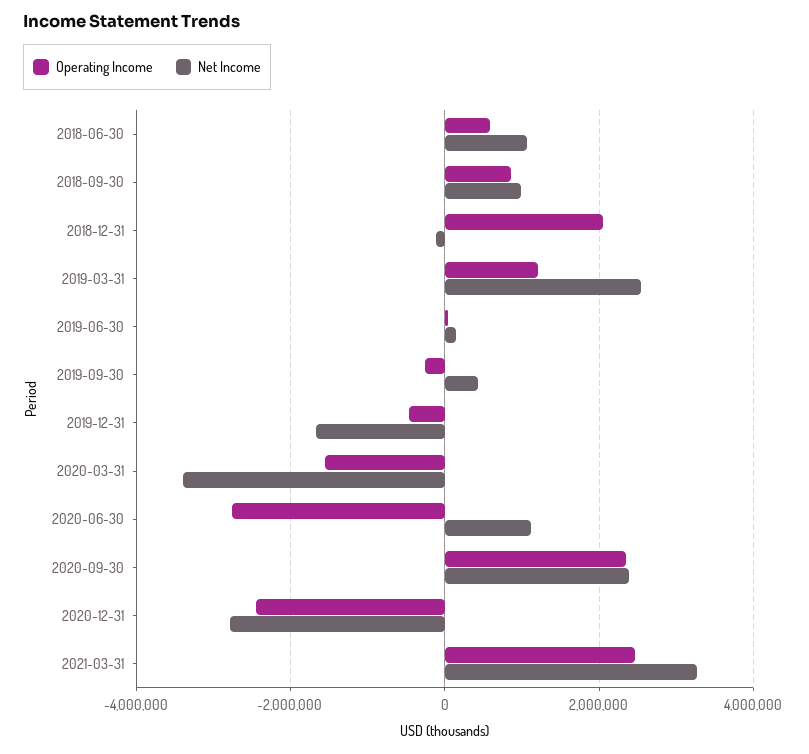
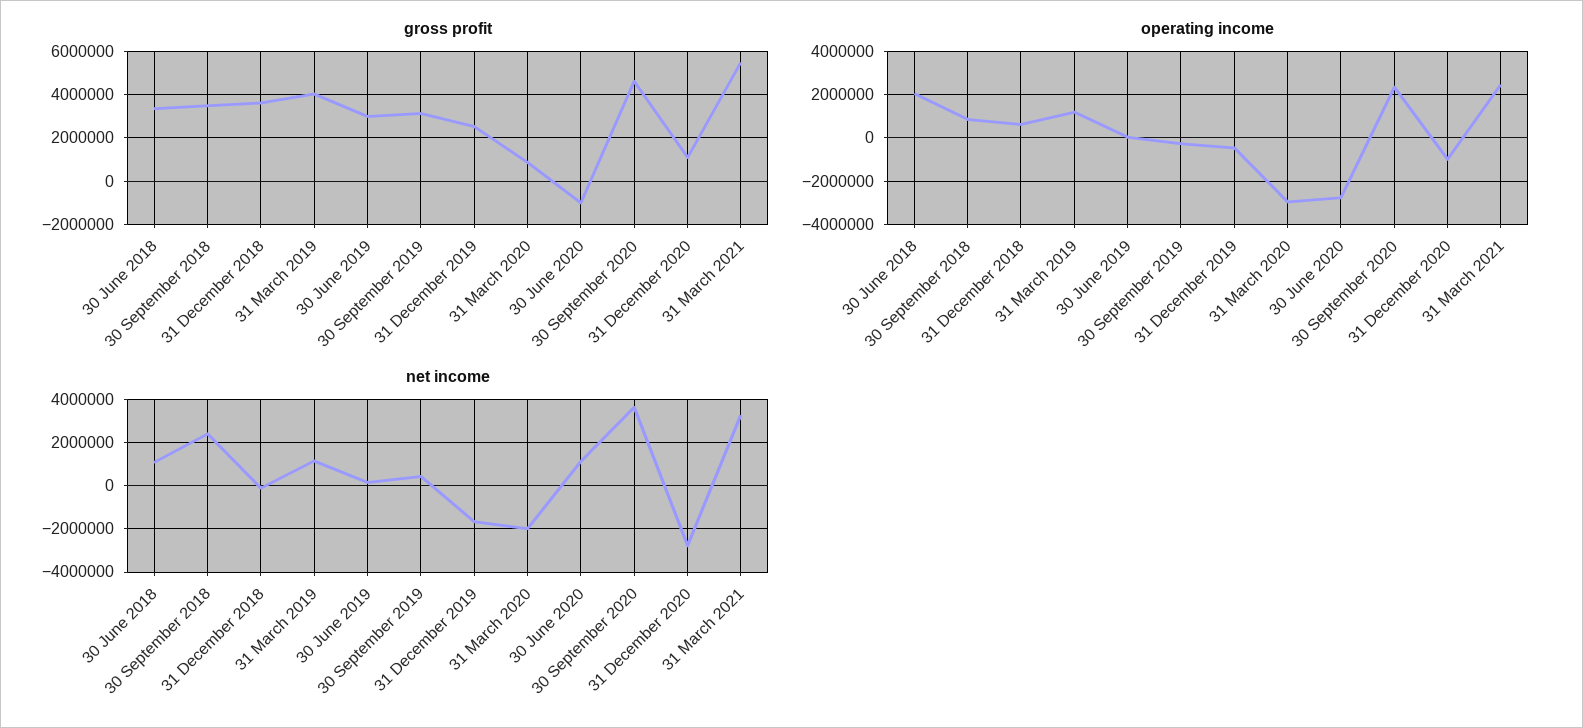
  {
    "Operating Income": {
-     "2018-06-30": 600000,
+     "2018-06-30": 2000000,
      "2018-09-30": 800000,
-     "2018-12-31": 2000000,
+     "2018-12-31": 500000,
      "2019-03-31": 1200000,
      "2019-06-30": 0,
      "2019-09-30": -200000,
      "2019-12-31": -400000,
-     "2020-03-31": -1600000,
+     "2020-03-31": -3000000,
      "2020-06-30": -2800000,
      "2020-09-30": 2400000,
-     "2020-12-31": -2400000,
+     "2020-12-31": -1000000,
      "2021-03-31": 2400000
    },
    "Net Income": {
      "2018-06-30": 1000000,
-     "2018-09-30": 1000000,
+     "2018-09-30": 2500000,
      "2018-12-31": -200000,
-     "2019-03-31": 2600000,
+     "2019-03-31": 1000000,
      "2019-06-30": 200000,
      "2019-09-30": 400000,
      "2019-12-31": -1600000,
-     "2020-03-31": -3400000,
+     "2020-03-31": -2000000,
      "2020-06-30": 1200000,
-     "2020-09-30": 2400000,
+     "2020-09-30": 3500000,
      "2020-12-31": -2800000,
      "2021-03-31": 3200000
-   }
+   },
+   "gross profit": {
+     "2018-06-30": 3500000,
+     "2018-09-30": 3500000,
+     "2018-12-31": 3500000,
+     "2019-03-31": 4000000,
+     "2019-06-30": 3000000,
+     "2019-09-30": 3000000,
+     "2019-12-31": 2500000,
+     "2020-03-31": 1000000,
+     "2020-06-30": -1000000,
+     "2020-09-30": 4500000,
+     "2020-12-31": 1000000,
+     "2021-03-31": 5500000
+   }
  }

